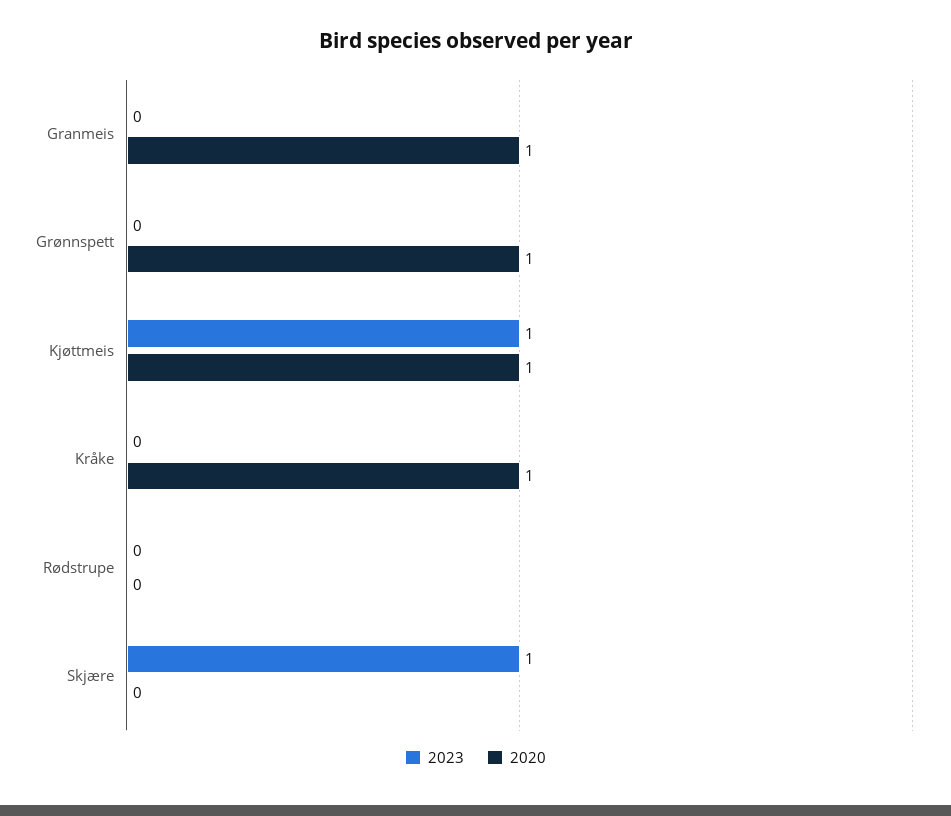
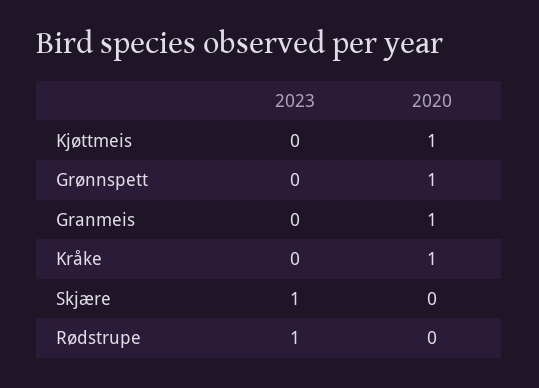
  {
    "2023": {
      "Granmeis": 0,
      "Grønnspett": 0,
-     "Kjøttmeis": 1,
+     "Kjøttmeis": 0,
      "Kråke": 0,
-     "Rødstrupe": 0,
+     "Rødstrupe": 1,
      "Skjære": 1
    },
    "2020": {
      "Granmeis": 1,
      "Grønnspett": 1,
      "Kjøttmeis": 1,
      "Kråke": 1,
      "Rødstrupe": 0,
      "Skjære": 0
    }
  }

